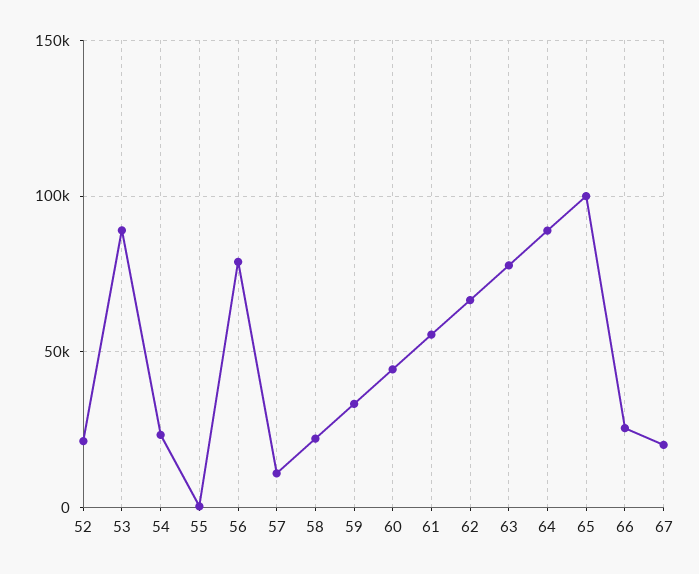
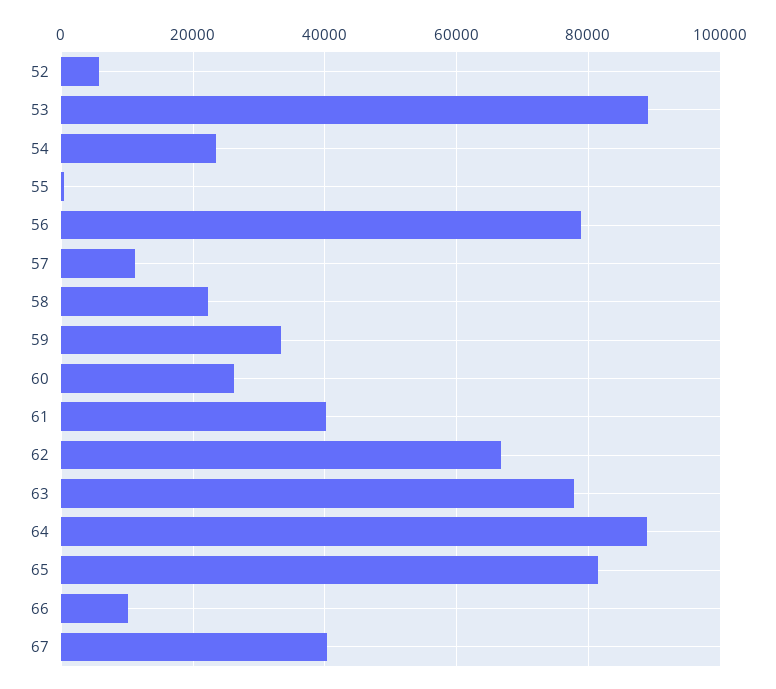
  {
-   "52": 20000,
+   "52": 6000,
    "53": 90000,
    "54": 24000,
    "55": 0,
    "56": 78000,
    "57": 12000,
    "58": 22000,
    "59": 34000,
-   "60": 45000,
+   "60": 26000,
-   "61": 55000,
+   "61": 40000,
    "62": 66000,
    "63": 78000,
    "64": 88000,
-   "65": 100000,
+   "65": 82000,
-   "66": 25000,
+   "66": 10000,
-   "67": 20000
+   "67": 40000
  }

